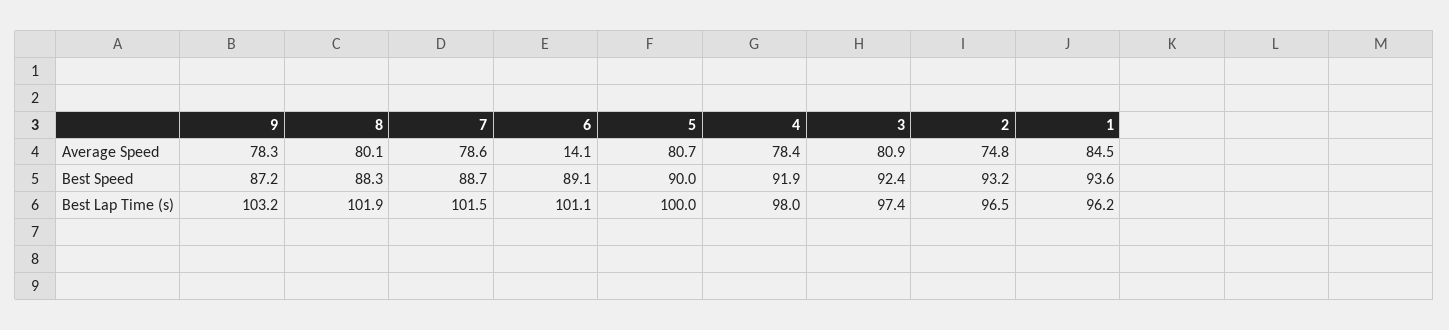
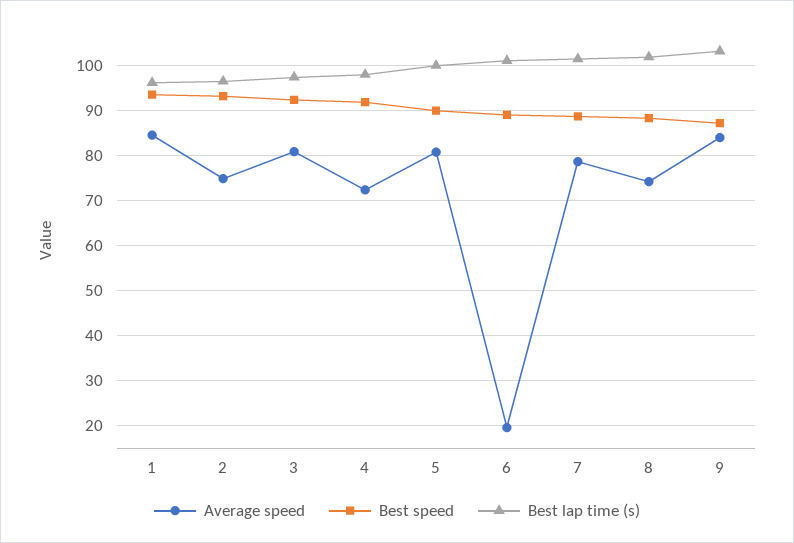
  {
    "Average Speed": {
-     "9": 78.3,
+     "9": 84,
-     "8": 80.1,
+     "8": 74,
      "7": 78.6,
-     "6": 14.1,
+     "6": 20,
      "5": 80.7,
-     "4": 78.4,
+     "4": 72,
      "3": 80.9,
      "2": 74.8,
      "1": 84.5
    },
    "Best Speed": {
      "9": 87.2,
      "8": 88.3,
      "7": 88.7,
      "6": 89.1,
      "5": 90,
      "4": 91.9,
      "3": 92.4,
      "2": 93.2,
      "1": 93.6
    },
    "Best Lap Time (s)": {
      "9": 103.2,
      "8": 101.9,
      "7": 101.5,
      "6": 101.1,
      "5": 100,
      "4": 98,
      "3": 97.4,
      "2": 96.5,
      "1": 96.2
    }
  }

